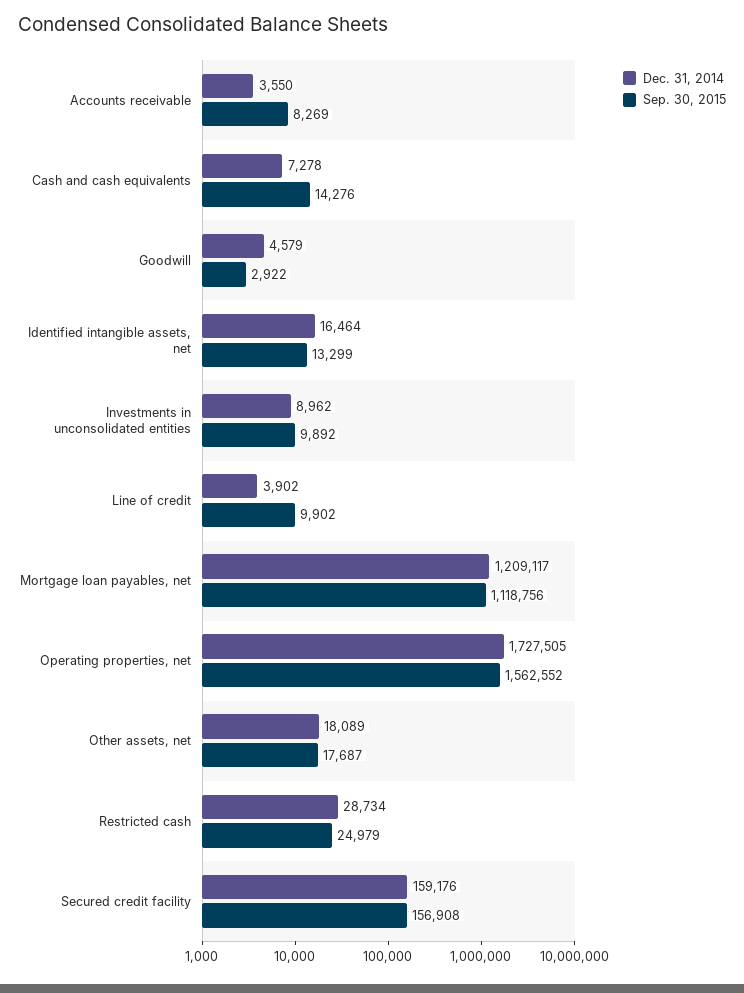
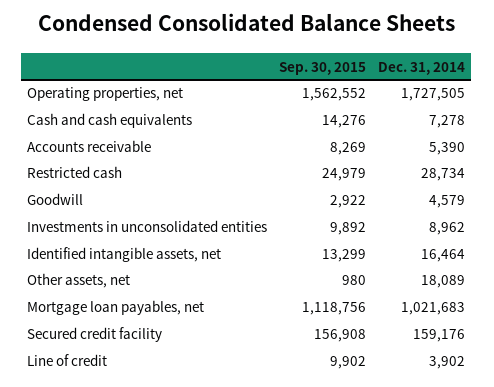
  {
    "Dec. 31, 2014": {
-     "Accounts receivable": 3550,
+     "Accounts receivable": 5390,
      "Cash and cash equivalents": 7278,
      "Goodwill": 4579,
      "Identified intangible assets, net": 16464,
      "Investments in unconsolidated entities": 8962,
      "Line of credit": 3902,
-     "Mortgage loan payables, net": 1209117,
+     "Mortgage loan payables, net": 1021683,
      "Operating properties, net": 1727505,
      "Other assets, net": 18089,
      "Restricted cash": 28734,
      "Secured credit facility": 159176
    },
    "Sep. 30, 2015": {
      "Accounts receivable": 8269,
      "Cash and cash equivalents": 14276,
      "Goodwill": 2922,
      "Identified intangible assets, net": 13299,
      "Investments in unconsolidated entities": 9892,
      "Line of credit": 9902,
      "Mortgage loan payables, net": 1118756,
      "Operating properties, net": 1562552,
-     "Other assets, net": 17687,
+     "Other assets, net": 980,
      "Restricted cash": 24979,
      "Secured credit facility": 156908
    }
  }

